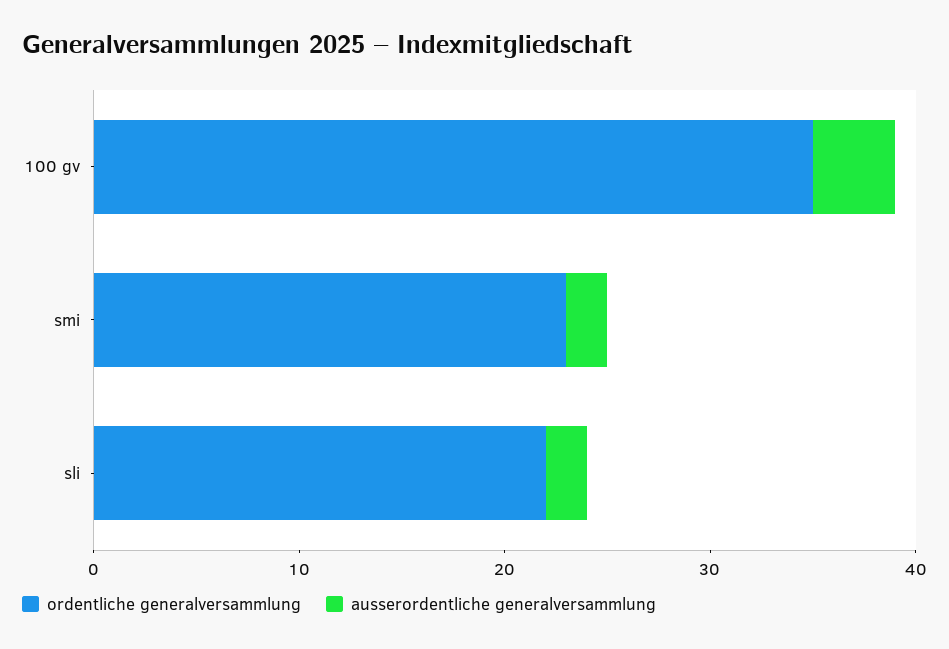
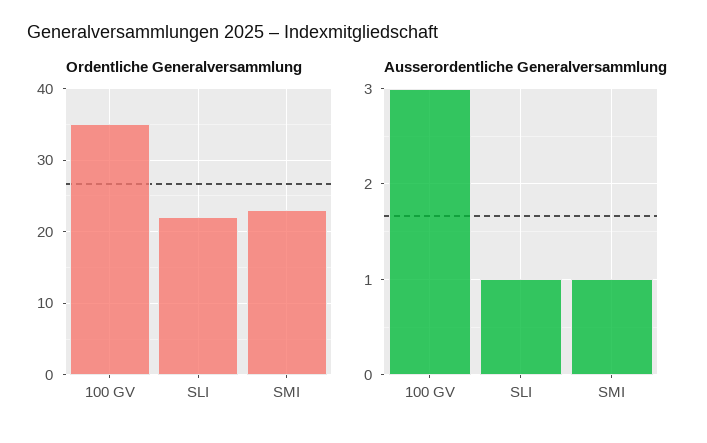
  {
    "ordentliche generalversammlung": {
      "100 gv": 35,
      "smi": 23,
      "sli": 22
    },
    "ausserordentliche generalversammlung": {
-     "100 gv": 4,
+     "100 gv": 3,
-     "smi": 2,
+     "smi": 1,
-     "sli": 2
+     "sli": 1
    }
  }

